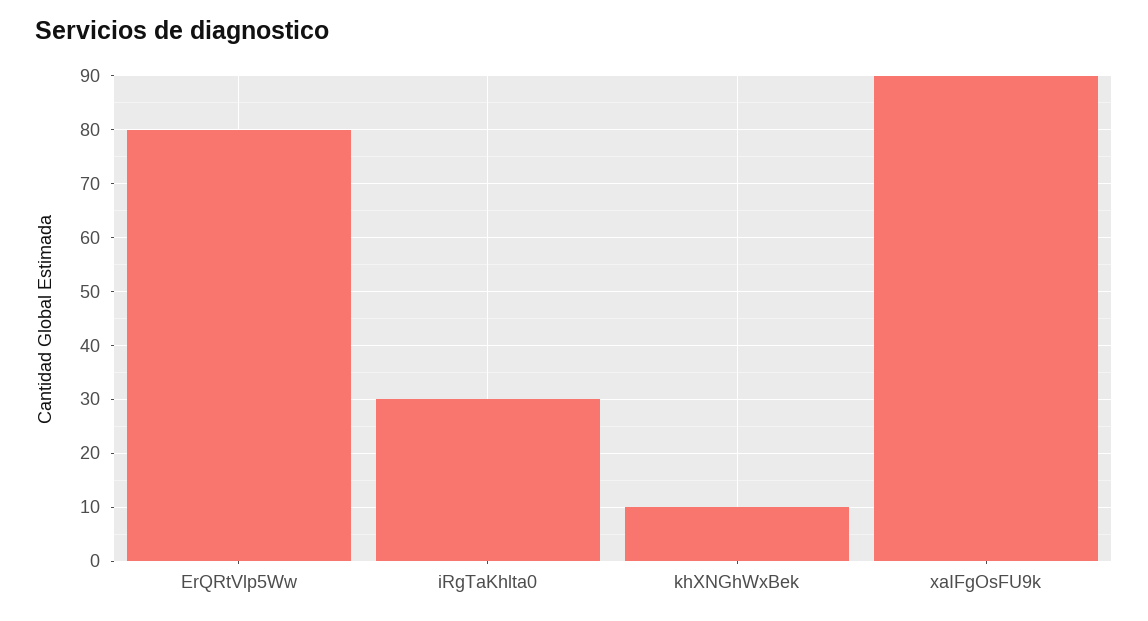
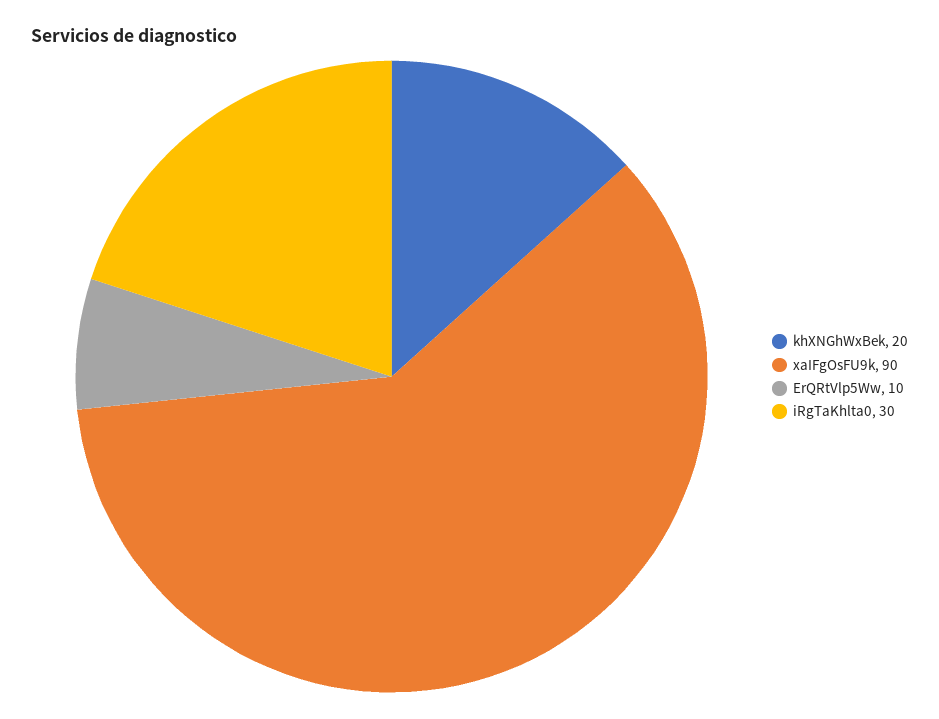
  {
-   "ErQRtVlp5Ww": 80,
+   "ErQRtVlp5Ww": 10,
    "iRgTaKhlta0": 30,
-   "khXNGhWxBek": 10,
+   "khXNGhWxBek": 20,
    "xaIFgOsFU9k": 90
  }

